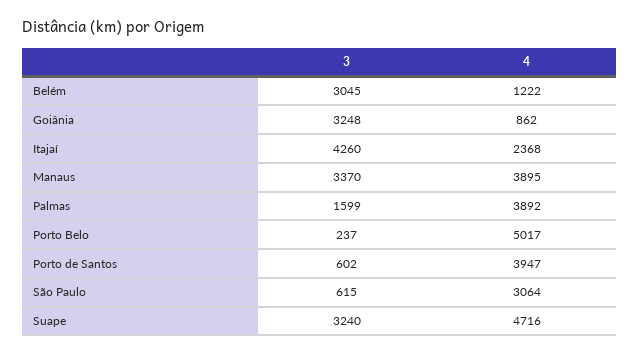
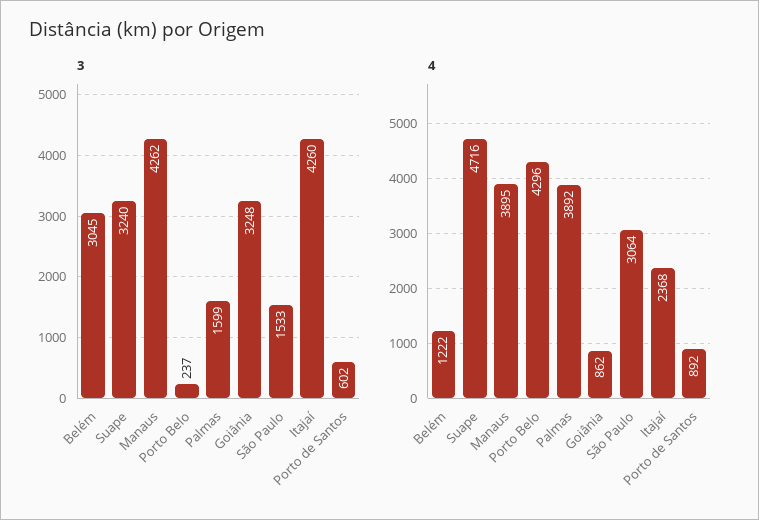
  {
    "3": {
      "Belém": 3045,
      "Goiânia": 3248,
      "Itajaí": 4260,
-     "Manaus": 3370,
+     "Manaus": 4262,
      "Palmas": 1599,
      "Porto Belo": 237,
      "Porto de Santos": 602,
-     "São Paulo": 615,
+     "São Paulo": 1533,
      "Suape": 3240
    },
    "4": {
      "Belém": 1222,
      "Goiânia": 862,
      "Itajaí": 2368,
      "Manaus": 3895,
      "Palmas": 3892,
-     "Porto Belo": 5017,
+     "Porto Belo": 4296,
-     "Porto de Santos": 3947,
+     "Porto de Santos": 892,
      "São Paulo": 3064,
      "Suape": 4716
    }
  }

